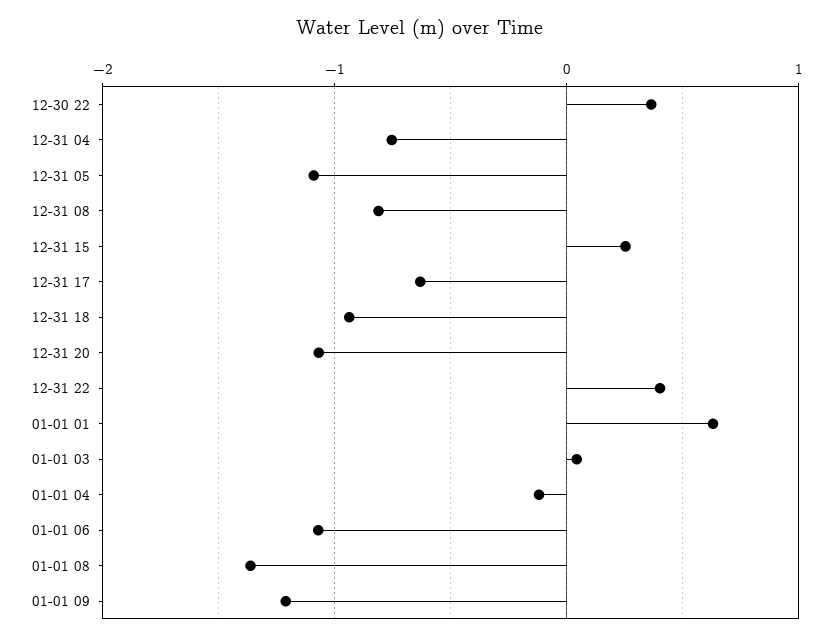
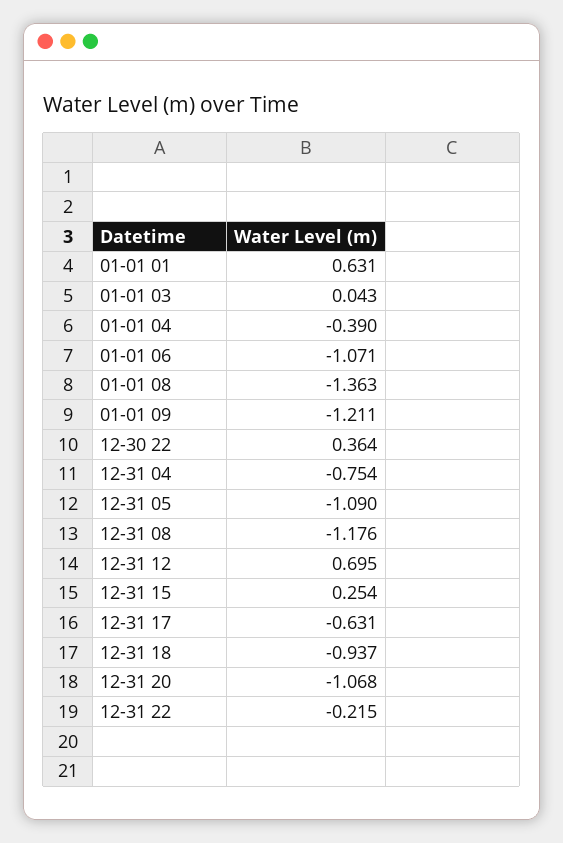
  {
    "12-30 22": 0.364,
    "12-31 04": -0.754,
    "12-31 05": -1.09,
-   "12-31 08": -0.8,
+   "12-31 08": -1.176,
    "12-31 15": 0.254,
    "12-31 17": -0.631,
    "12-31 18": -0.937,
    "12-31 20": -1.068,
-   "12-31 22": 0.4,
+   "12-31 22": -0.215,
    "01-01 01": 0.631,
    "01-01 03": 0.043,
-   "01-01 04": -0.1,
+   "01-01 04": -0.39,
    "01-01 06": -1.071,
    "01-01 08": -1.363,
-   "01-01 09": -1.211
+   "01-01 09": -1.211,
+   "12-31 12": 0.695
  }

